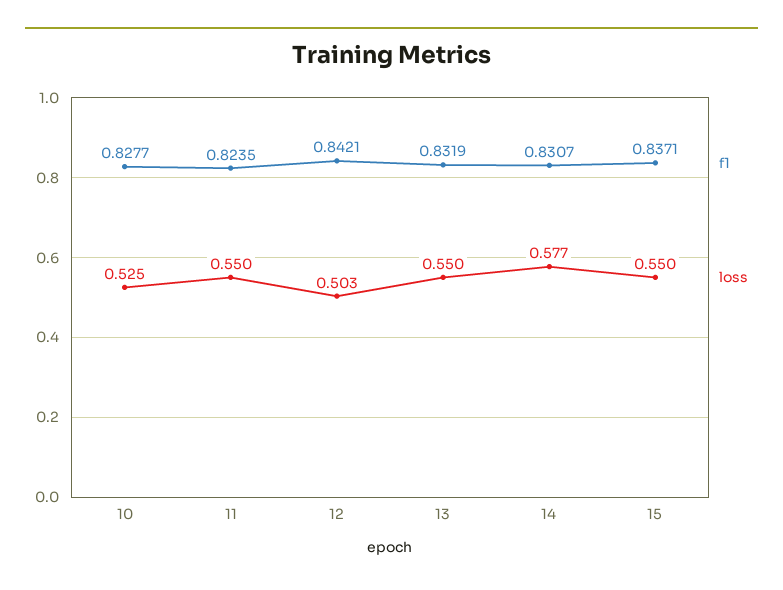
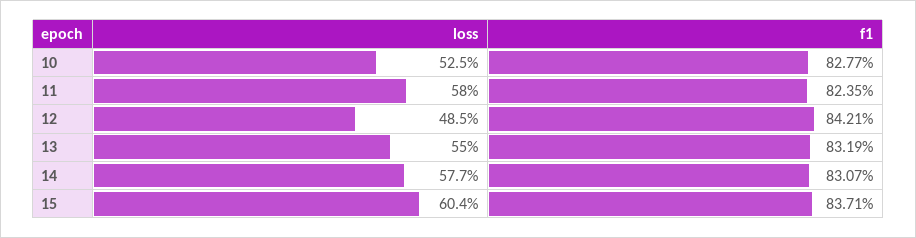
  {
    "f1": {
      "10": 0.8277,
      "11": 0.8235,
      "12": 0.8421,
      "13": 0.8319,
      "14": 0.8307,
      "15": 0.8371
    },
    "loss": {
      "10": 0.525,
-     "11": 0.55,
+     "11": 0.58,
-     "12": 0.503,
+     "12": 0.485,
      "13": 0.55,
      "14": 0.577,
-     "15": 0.55
+     "15": 0.604
    }
  }

